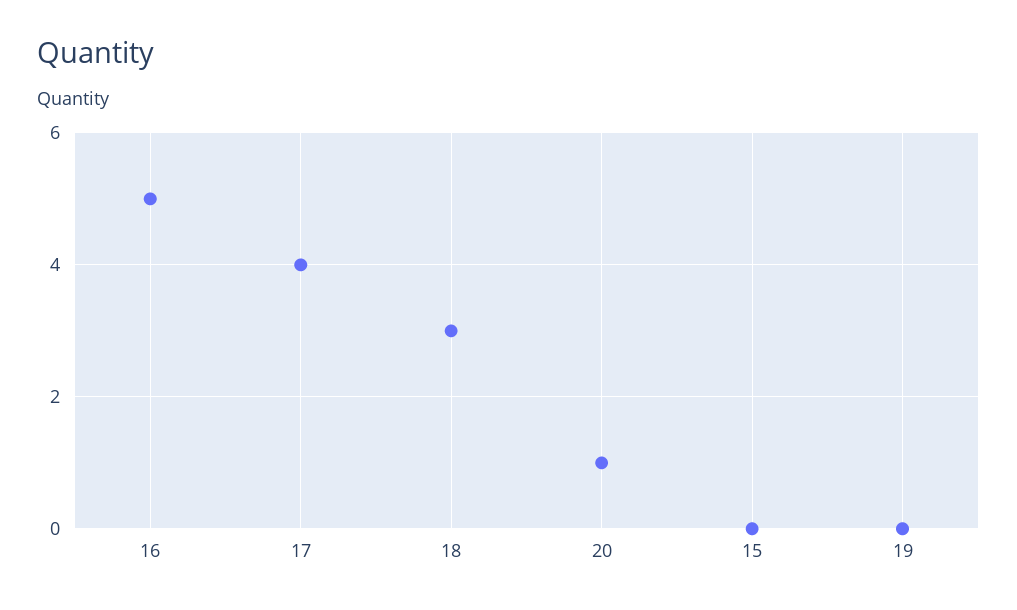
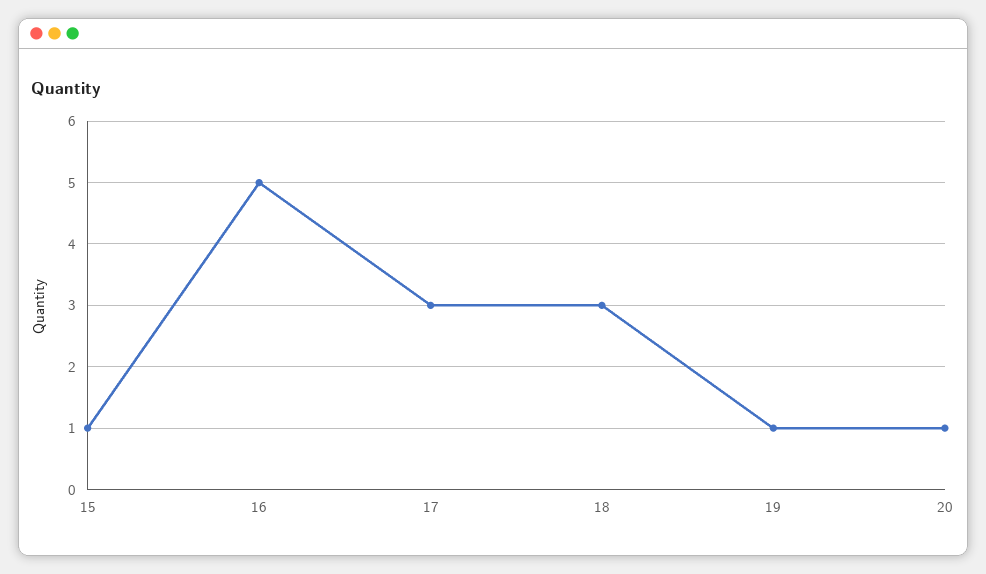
  {
    "16": 5,
-   "17": 4,
+   "17": 3,
    "18": 3,
    "20": 1,
-   "15": 0,
+   "15": 1,
-   "19": 0
+   "19": 1
  }

